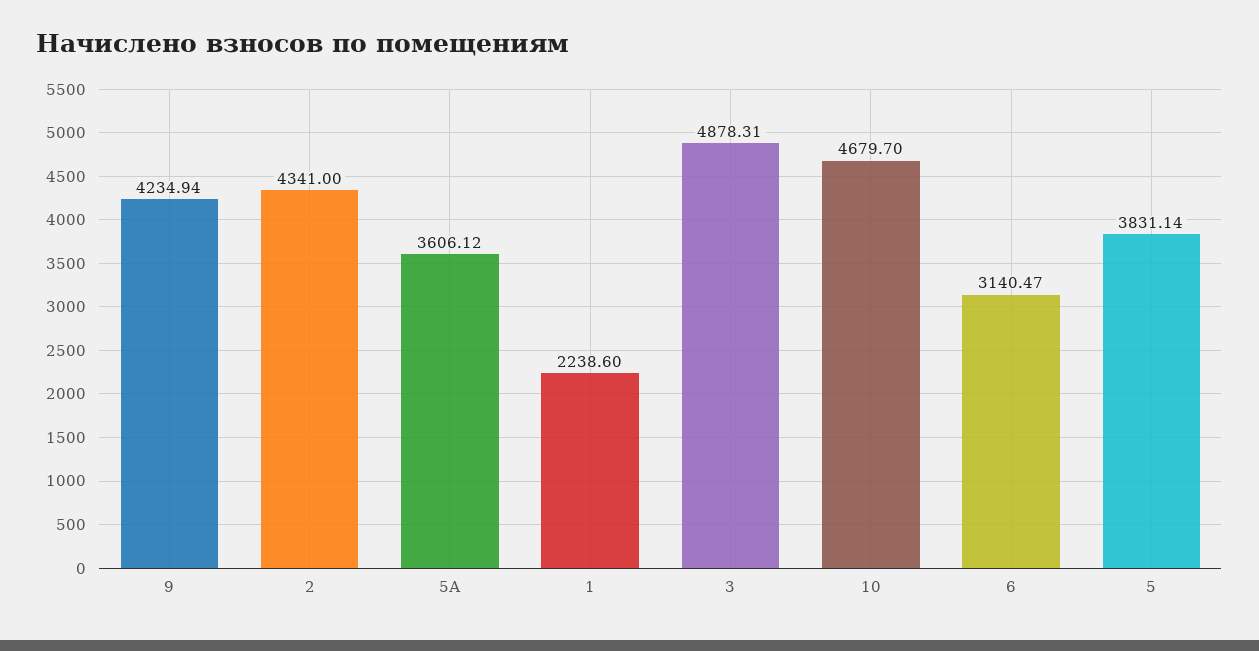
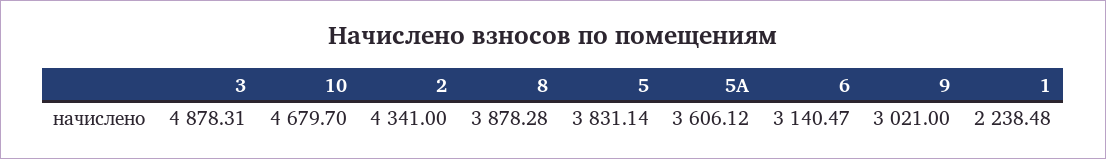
  {
-   "9": 4234.94,
+   "9": 3021,
    "2": 4341,
    "5А": 3606.12,
-   "1": 2238.6,
+   "1": 2238.48,
    "3": 4878.31,
    "10": 4679.7,
    "6": 3140.47,
-   "5": 3831.14
+   "5": 3831.14,
+   "8": 3878.28
  }

